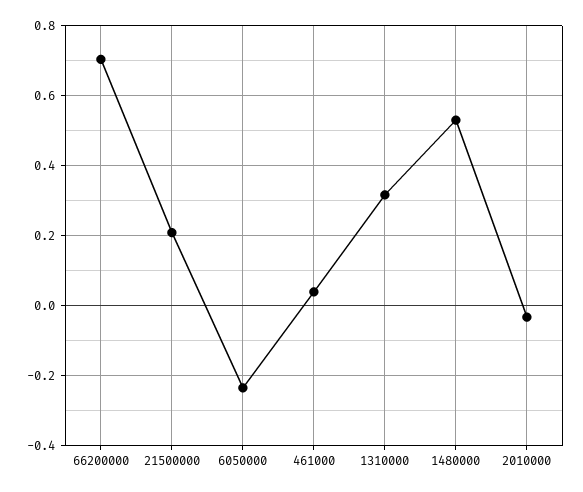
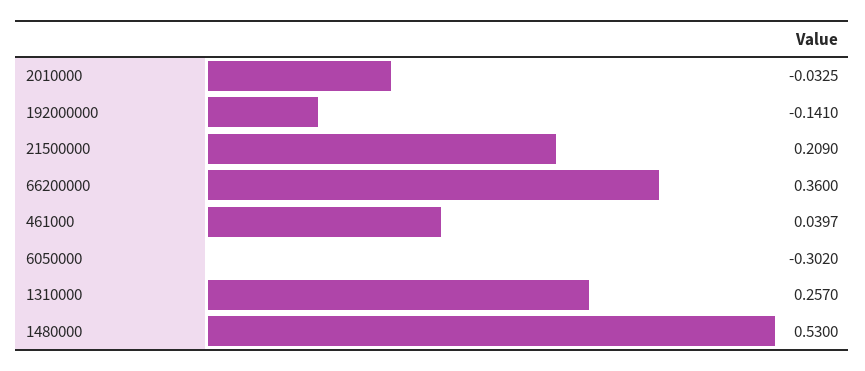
  {
-   "66200000": 0.7,
+   "66200000": 0.36,
    "21500000": 0.209,
-   "6050000": -0.24,
+   "6050000": -0.302,
    "461000": 0.0397,
-   "1310000": 0.32,
+   "1310000": 0.257,
    "1480000": 0.53,
-   "2010000": -0.0325
+   "2010000": -0.0325,
+   "192000000": -0.141
  }

